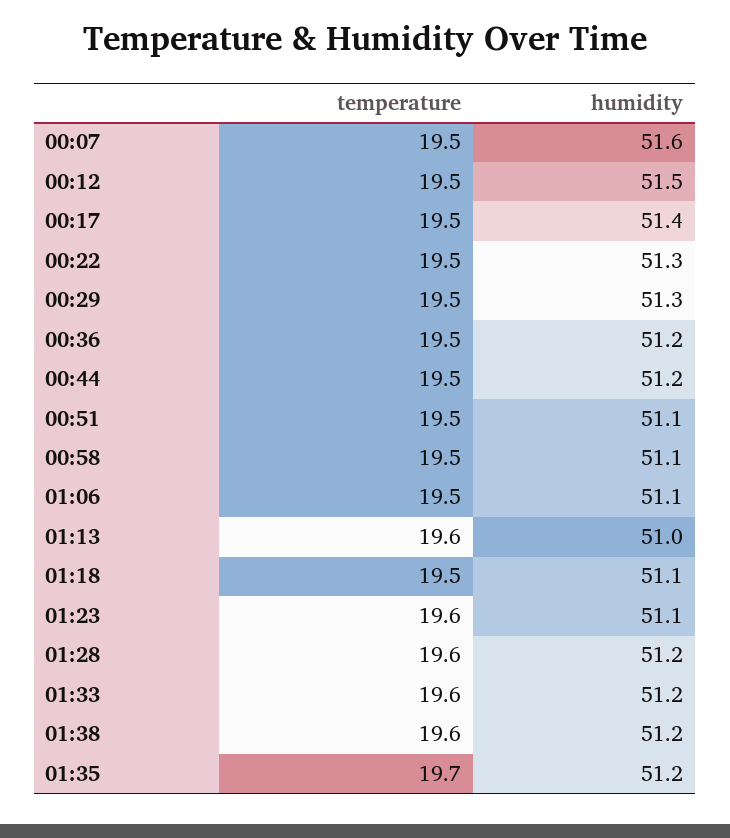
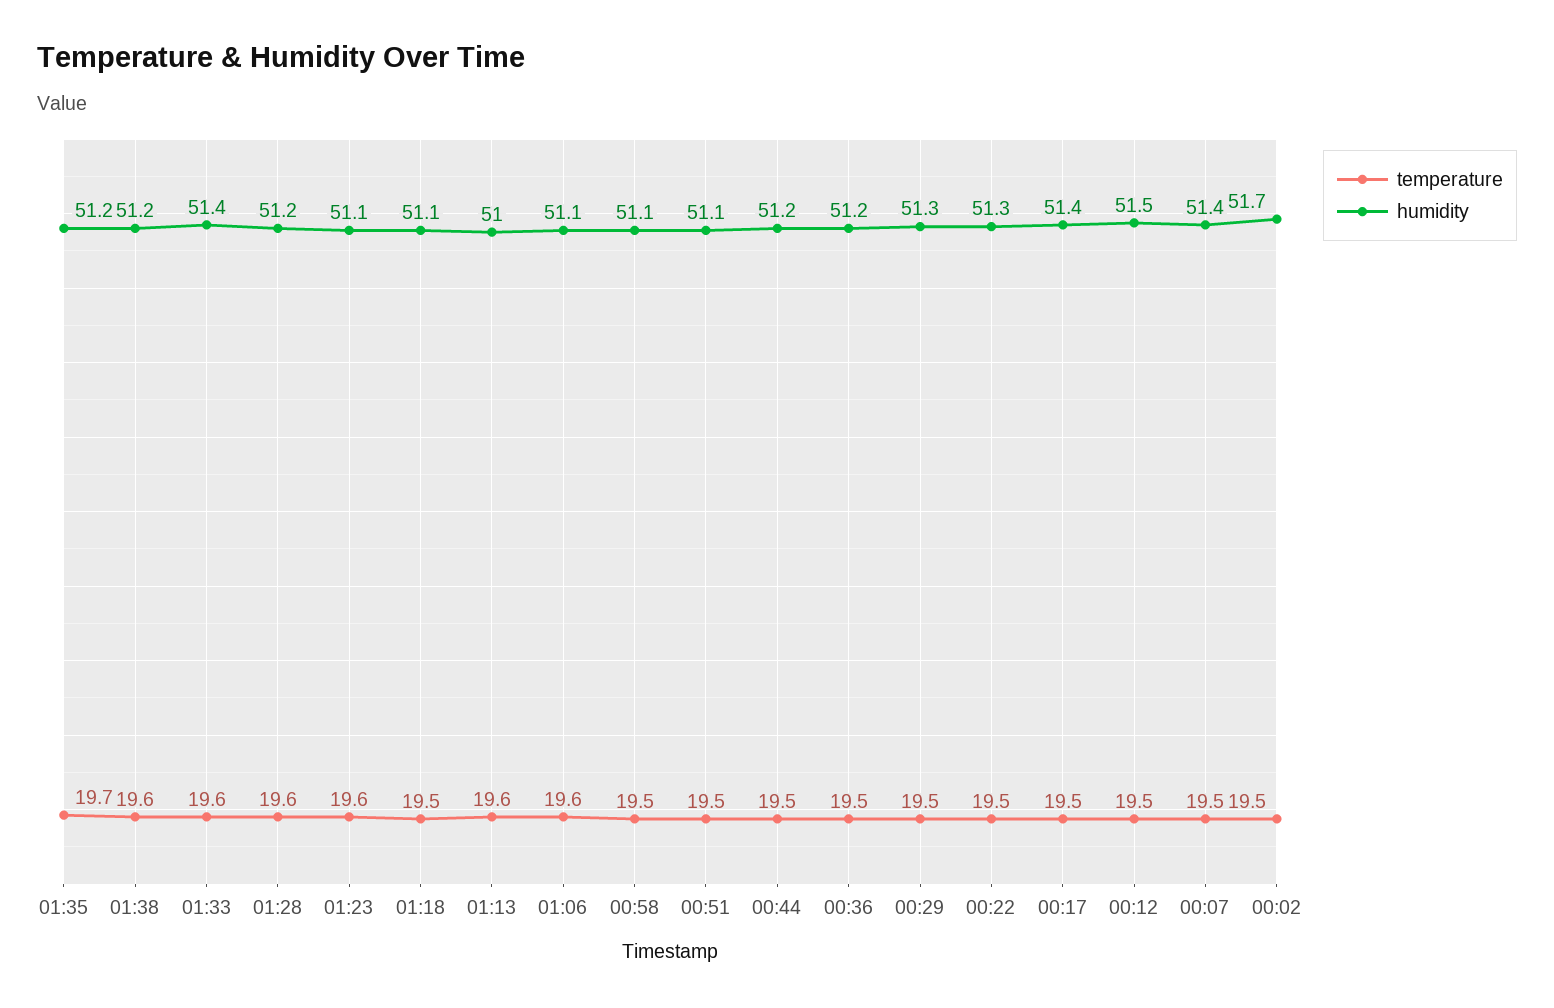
  {
    "temperature": {
      "00:07": 19.5,
      "00:12": 19.5,
      "00:17": 19.5,
      "00:22": 19.5,
      "00:29": 19.5,
      "00:36": 19.5,
      "00:44": 19.5,
      "00:51": 19.5,
      "00:58": 19.5,
-     "01:06": 19.5,
+     "01:06": 19.6,
      "01:13": 19.6,
      "01:18": 19.5,
      "01:23": 19.6,
      "01:28": 19.6,
      "01:33": 19.6,
      "01:38": 19.6,
-     "01:35": 19.7
+     "01:35": 19.7,
+     "00:02": 19.5
    },
    "humidity": {
-     "00:07": 51.6,
+     "00:07": 51.4,
      "00:12": 51.5,
      "00:17": 51.4,
      "00:22": 51.3,
      "00:29": 51.3,
      "00:36": 51.2,
      "00:44": 51.2,
      "00:51": 51.1,
      "00:58": 51.1,
      "01:06": 51.1,
      "01:13": 51,
      "01:18": 51.1,
      "01:23": 51.1,
      "01:28": 51.2,
-     "01:33": 51.2,
+     "01:33": 51.4,
      "01:38": 51.2,
-     "01:35": 51.2
+     "01:35": 51.2,
+     "00:02": 51.7
    }
  }

